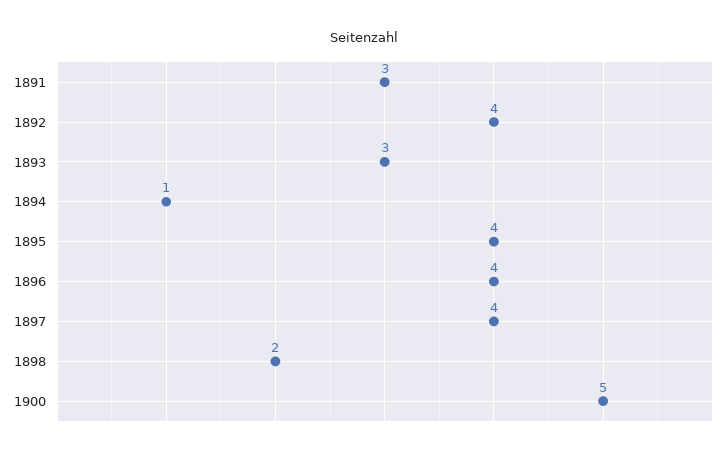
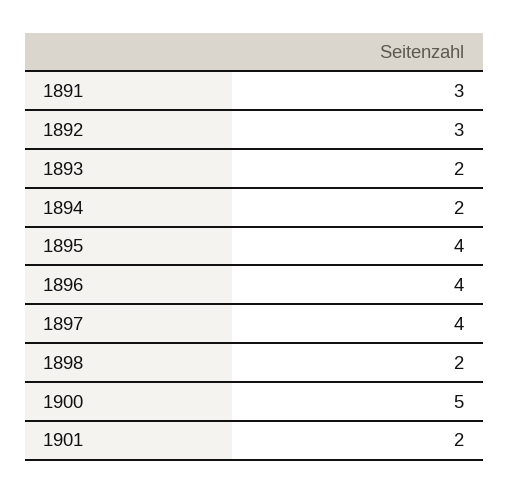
  {
    "1891": 3,
-   "1892": 4,
+   "1892": 3,
-   "1893": 3,
+   "1893": 2,
-   "1894": 1,
+   "1894": 2,
    "1895": 4,
    "1896": 4,
    "1897": 4,
    "1898": 2,
-   "1900": 5
+   "1900": 5,
+   "1901": 2
  }

